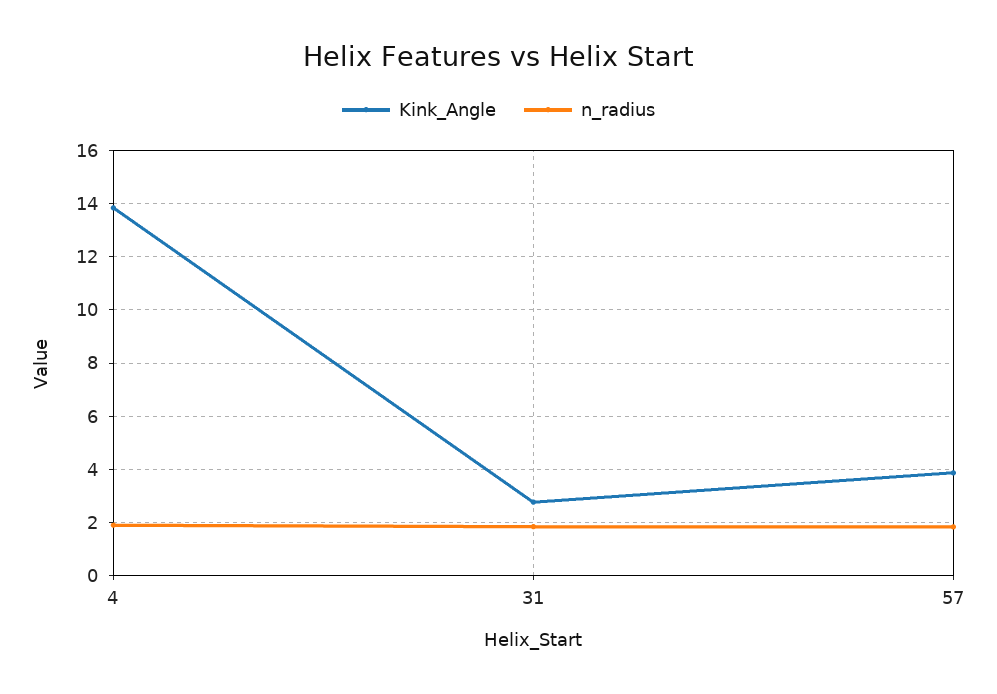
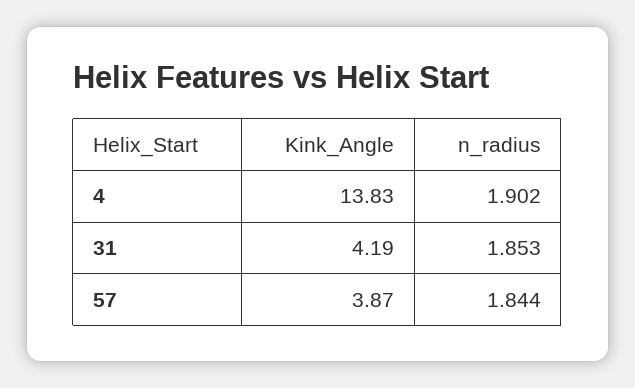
  {
    "Kink_Angle": {
      "4": 13.83,
-     "31": 2.75,
+     "31": 4.19,
      "57": 3.87
    },
    "n_radius": {
      "4": 1.902,
      "31": 1.853,
      "57": 1.844
    }
  }

